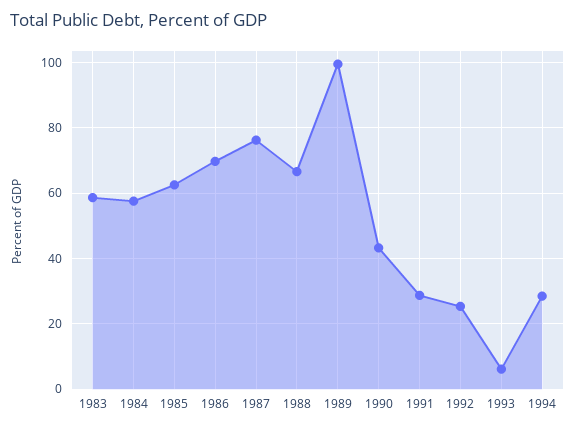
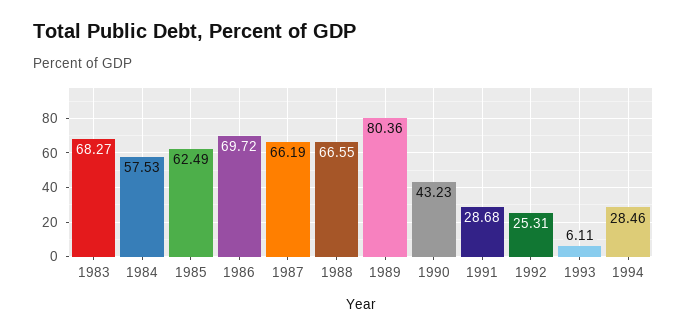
  {
-   "1983": 58,
+   "1983": 68.27,
    "1984": 57.53,
    "1985": 62.49,
    "1986": 69.72,
-   "1987": 76,
+   "1987": 66.19,
    "1988": 66.55,
-   "1989": 100,
+   "1989": 80.36,
    "1990": 43.23,
    "1991": 28.68,
    "1992": 25.31,
    "1993": 6.11,
    "1994": 28.46
  }

